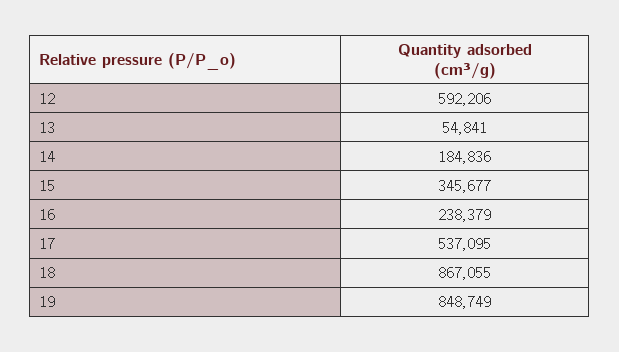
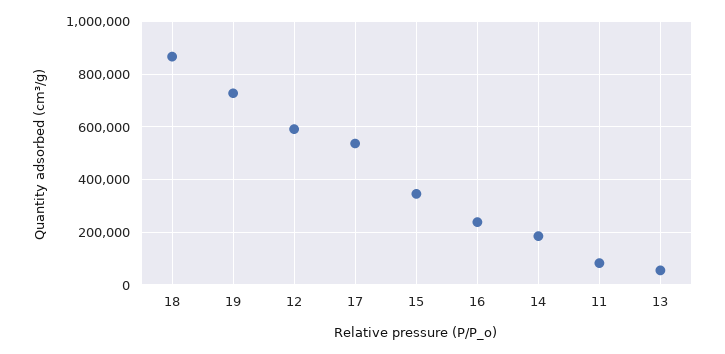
  {
    "12": 592206,
    "13": 54841,
    "14": 184836,
    "15": 345677,
    "16": 238379,
    "17": 537095,
    "18": 867055,
-   "19": 848749
+   "19": 725000,
+   "11": 75000
  }

